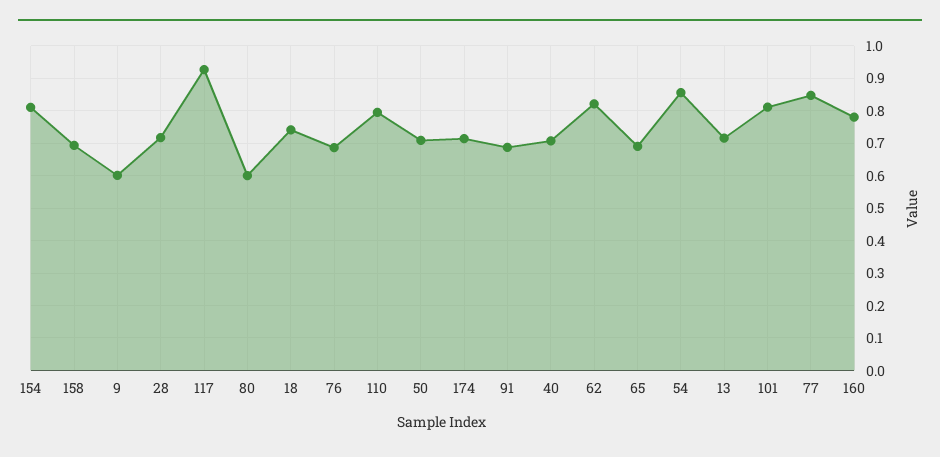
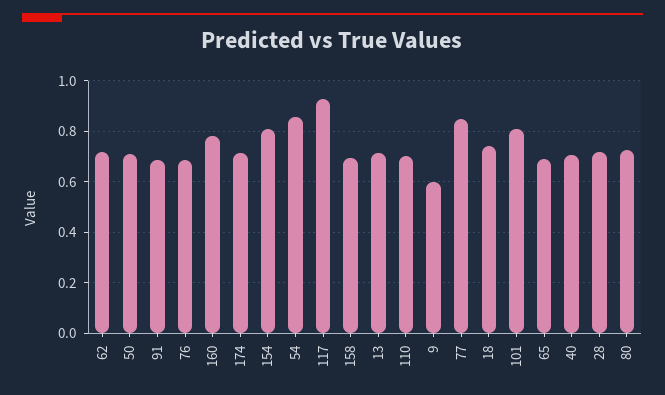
  {
    "154": 0.8,
    "158": 0.7,
    "9": 0.6,
    "28": 0.72,
    "117": 0.92,
-   "80": 0.6,
+   "80": 0.725,
    "18": 0.74,
    "76": 0.68,
-   "110": 0.8,
+   "110": 0.7,
    "50": 0.7,
    "174": 0.72,
    "91": 0.68,
    "40": 0.7,
-   "62": 0.82,
+   "62": 0.725,
    "65": 0.68,
    "54": 0.86,
    "13": 0.72,
    "101": 0.82,
    "77": 0.84,
    "160": 0.78
  }

